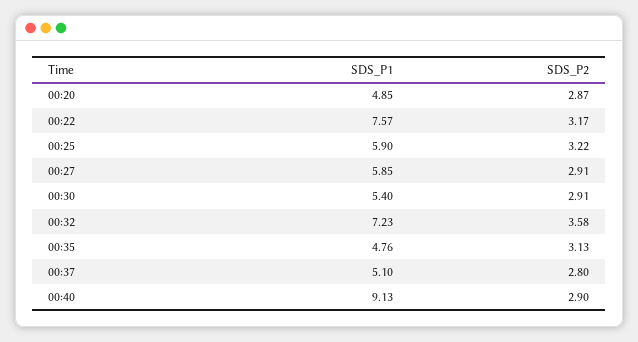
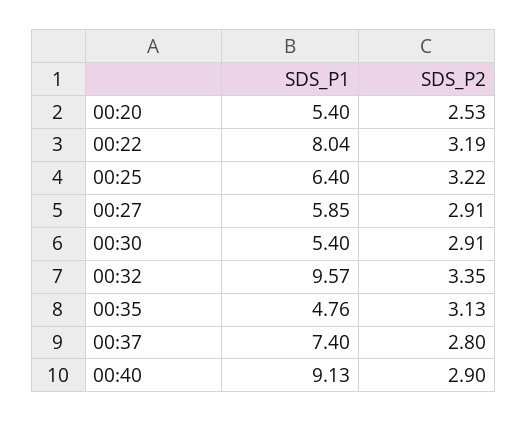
  {
    "SDS_P1": {
-     "00:20": 4.85,
+     "00:20": 5.4,
-     "00:22": 7.57,
+     "00:22": 8.04,
-     "00:25": 5.9,
+     "00:25": 6.4,
      "00:27": 5.85,
      "00:30": 5.4,
-     "00:32": 7.23,
+     "00:32": 9.57,
      "00:35": 4.76,
-     "00:37": 5.1,
+     "00:37": 7.4,
      "00:40": 9.13
    },
    "SDS_P2": {
-     "00:20": 2.87,
+     "00:20": 2.53,
-     "00:22": 3.17,
+     "00:22": 3.19,
      "00:25": 3.22,
      "00:27": 2.91,
      "00:30": 2.91,
-     "00:32": 3.58,
+     "00:32": 3.35,
      "00:35": 3.13,
      "00:37": 2.8,
      "00:40": 2.9
    }
  }

